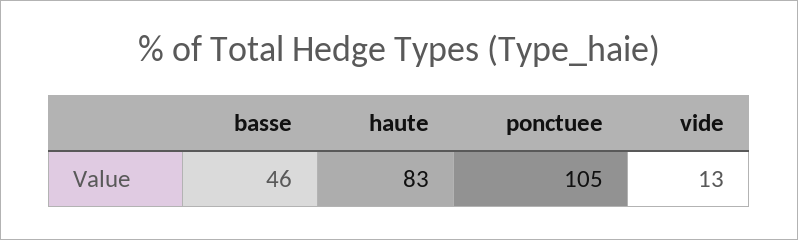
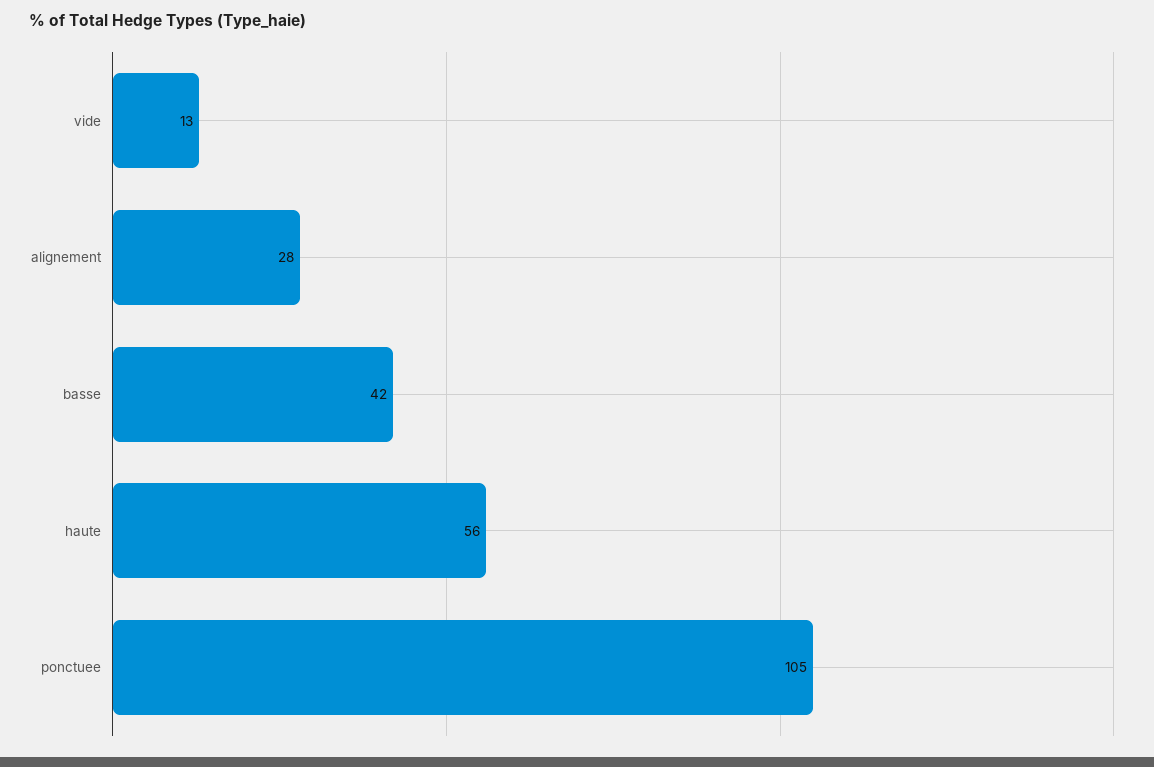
  {
-   "basse": 46,
+   "basse": 42,
-   "haute": 83,
+   "haute": 56,
    "ponctuee": 105,
-   "vide": 13
+   "vide": 13,
+   "alignement": 28
  }

